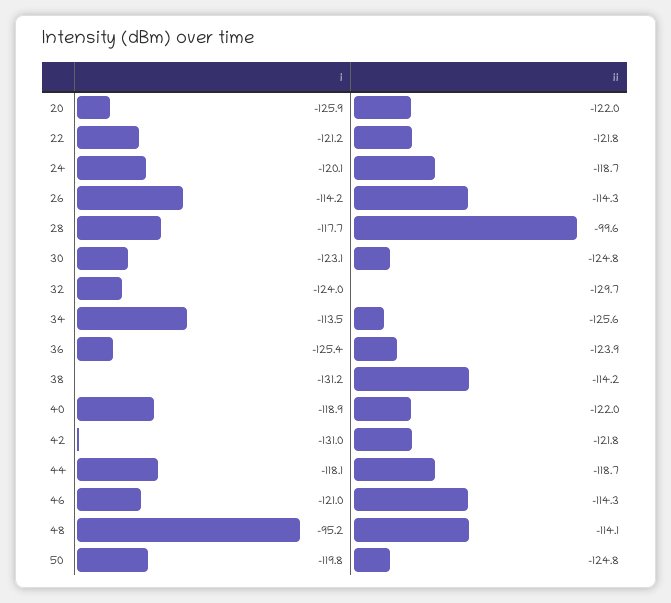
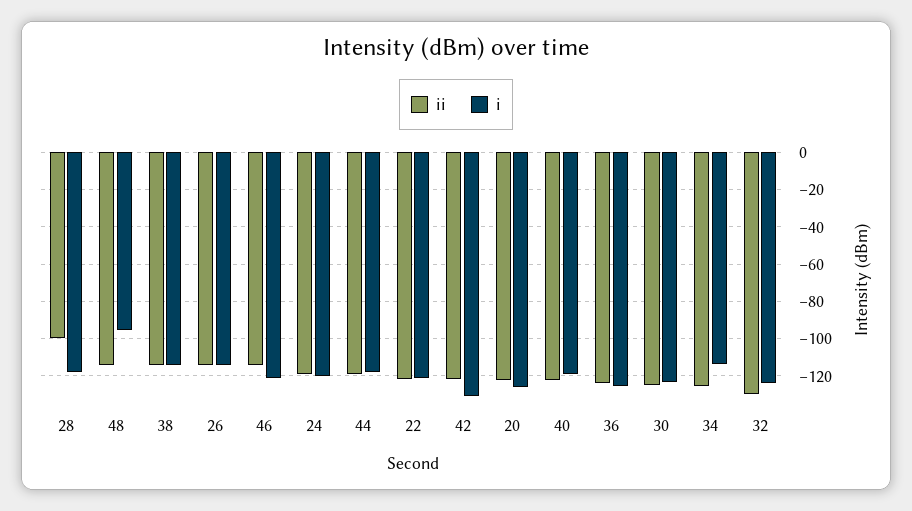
  {
    "i": {
      "20": -125.9,
      "22": -121.2,
      "24": -120.1,
      "26": -114.2,
      "28": -117.7,
      "30": -123.1,
      "32": -124,
      "34": -113.5,
      "36": -125.4,
-     "38": -131.2,
+     "38": -115,
      "40": -118.9,
      "42": -131,
      "44": -118.1,
      "46": -121,
-     "48": -95.2,
+     "48": -95.2
-     "50": -119.8
    },
    "ii": {
      "20": -122,
      "22": -121.8,
      "24": -118.7,
      "26": -114.3,
      "28": -99.6,
      "30": -124.8,
      "32": -129.7,
      "34": -125.6,
      "36": -123.9,
      "38": -114.2,
      "40": -122,
      "42": -121.8,
      "44": -118.7,
      "46": -114.3,
-     "48": -114.1,
+     "48": -114.1
-     "50": -124.8
    }
  }

